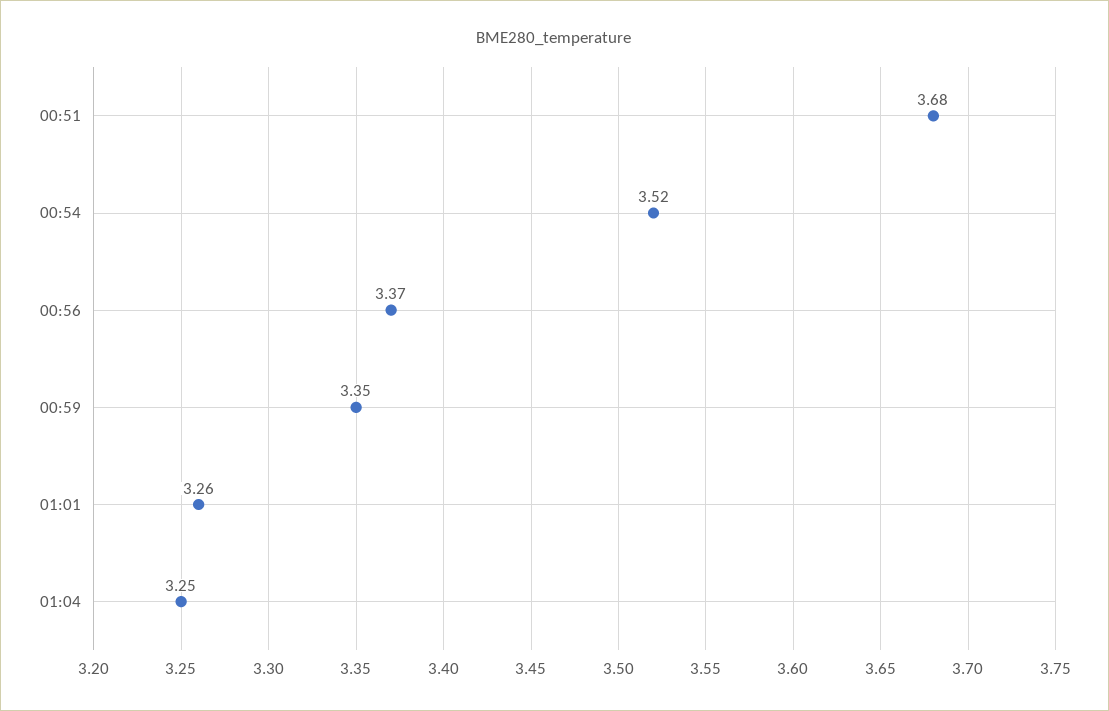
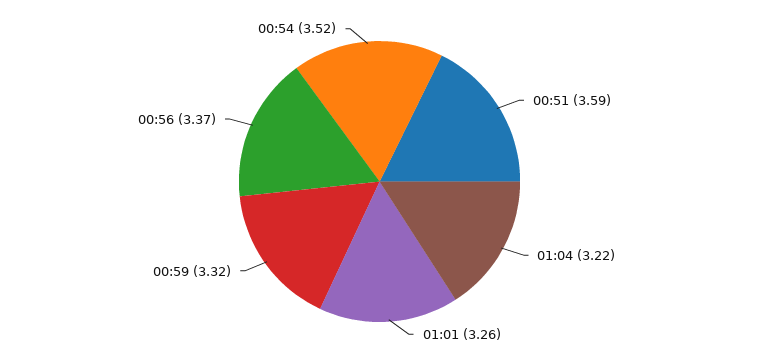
  {
-   "00:51": 3.68,
+   "00:51": 3.59,
    "00:54": 3.52,
    "00:56": 3.37,
-   "00:59": 3.35,
+   "00:59": 3.32,
    "01:01": 3.26,
-   "01:04": 3.25
+   "01:04": 3.22
  }

